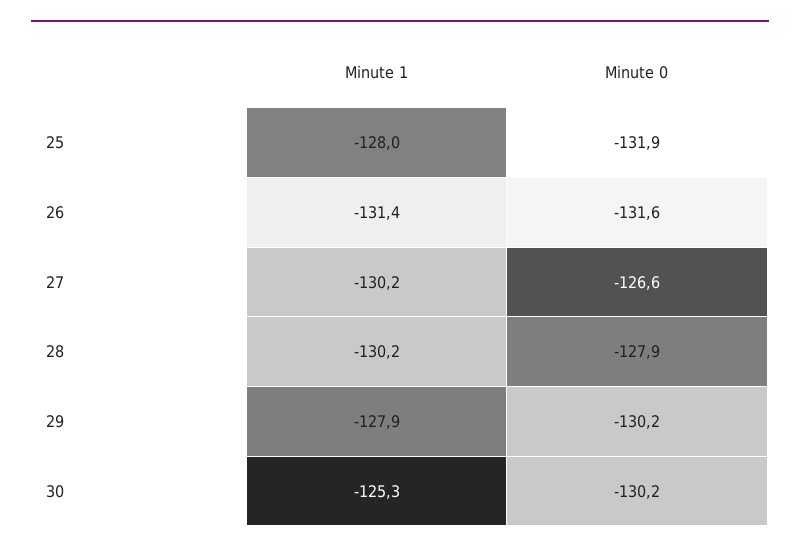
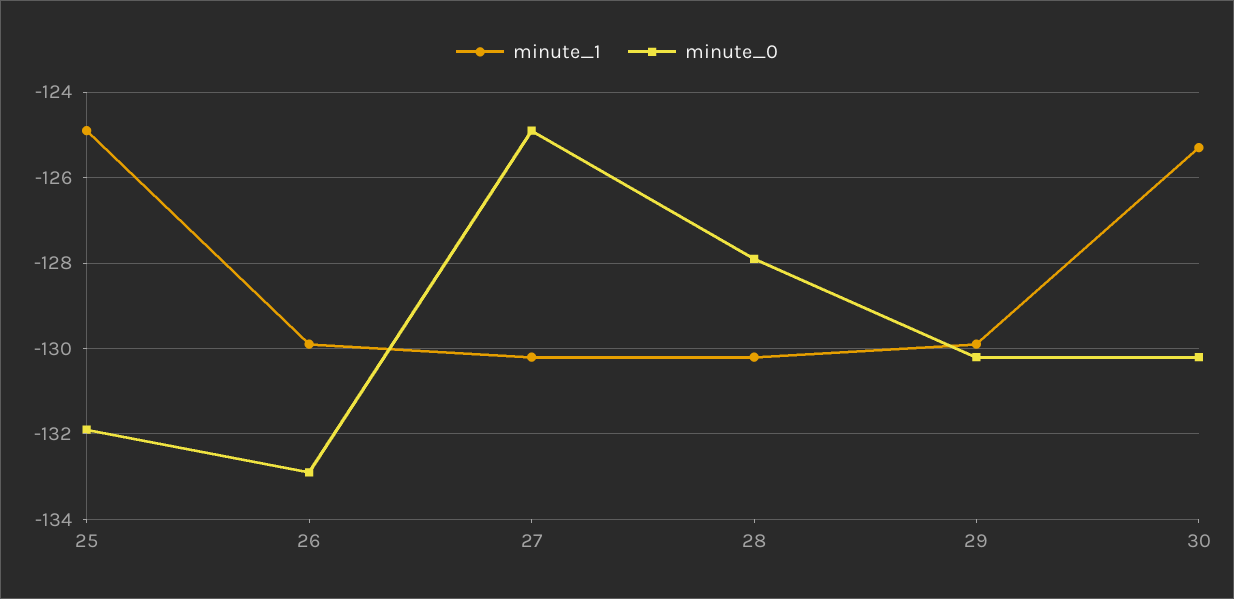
  {
    "Minute 1": {
-     "25": -128,
+     "25": -125,
-     "26": -131.4,
+     "26": -130,
      "27": -130.2,
      "28": -130.2,
-     "29": -127.9,
+     "29": -130,
      "30": -125.3
    },
    "Minute 0": {
      "25": -131.9,
-     "26": -131.6,
+     "26": -133,
-     "27": -126.6,
+     "27": -125,
      "28": -127.9,
      "29": -130.2,
      "30": -130.2
    }
  }

